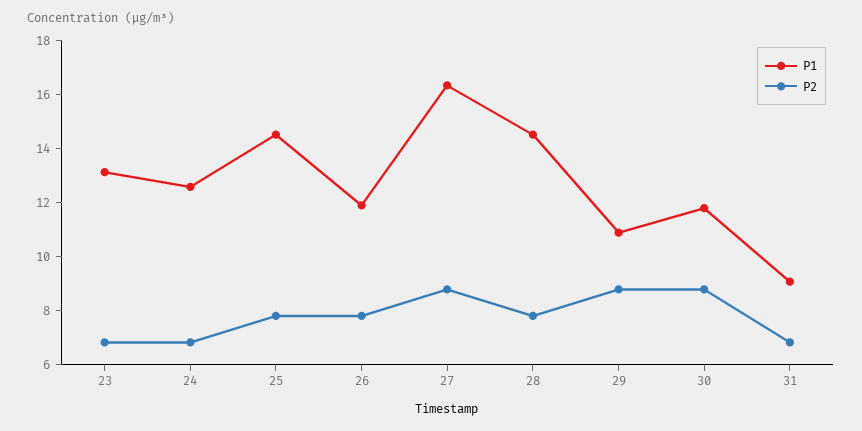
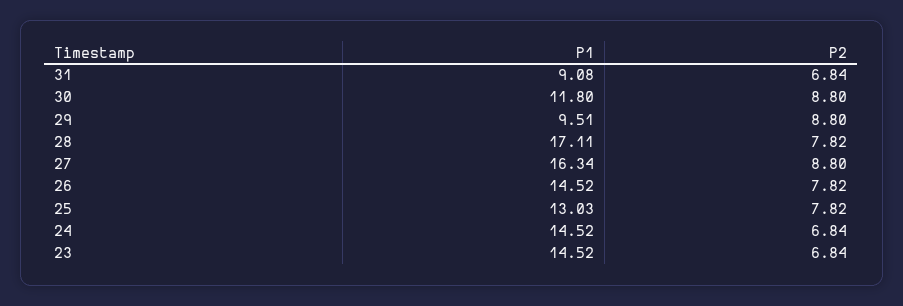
  {
    "P1": {
-     "23": 13,
+     "23": 14.52,
-     "24": 12.5,
+     "24": 14.52,
-     "25": 14.5,
+     "25": 13.03,
-     "26": 12,
+     "26": 14.52,
      "27": 16.34,
-     "28": 14.5,
+     "28": 17.11,
-     "29": 11,
+     "29": 9.51,
      "30": 11.8,
      "31": 9.08
    },
    "P2": {
      "23": 6.84,
      "24": 6.84,
      "25": 7.82,
      "26": 7.82,
      "27": 8.8,
      "28": 7.82,
      "29": 8.8,
      "30": 8.8,
      "31": 6.84
    }
  }

